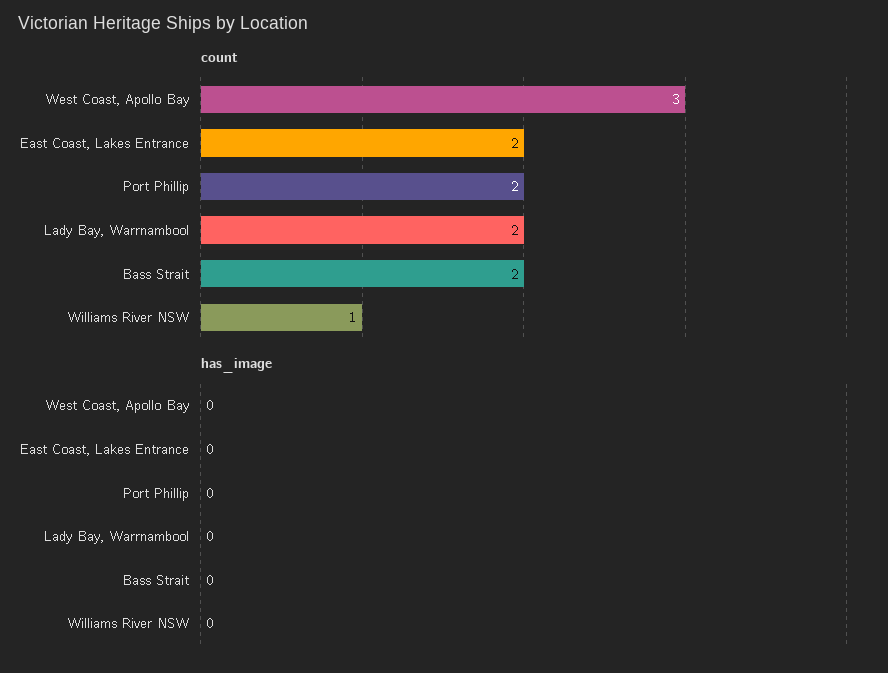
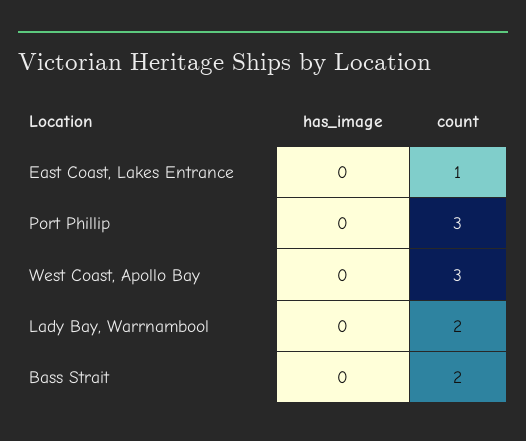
  {
    "count": {
      "West Coast, Apollo Bay": 3,
-     "East Coast, Lakes Entrance": 2,
+     "East Coast, Lakes Entrance": 1,
-     "Port Phillip": 2,
+     "Port Phillip": 3,
      "Lady Bay, Warrnambool": 2,
-     "Bass Strait": 2,
+     "Bass Strait": 2
-     "Williams River NSW": 1
    },
    "has_image": {
      "West Coast, Apollo Bay": 0,
      "East Coast, Lakes Entrance": 0,
      "Port Phillip": 0,
      "Lady Bay, Warrnambool": 0,
-     "Bass Strait": 0,
+     "Bass Strait": 0
-     "Williams River NSW": 0
    }
  }

